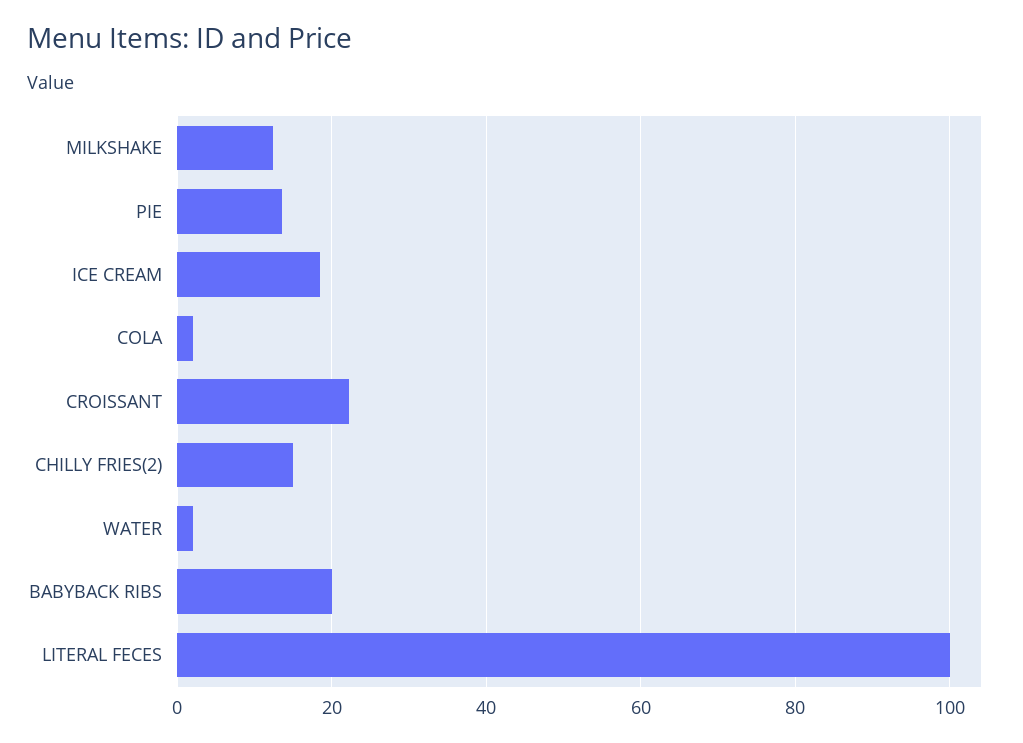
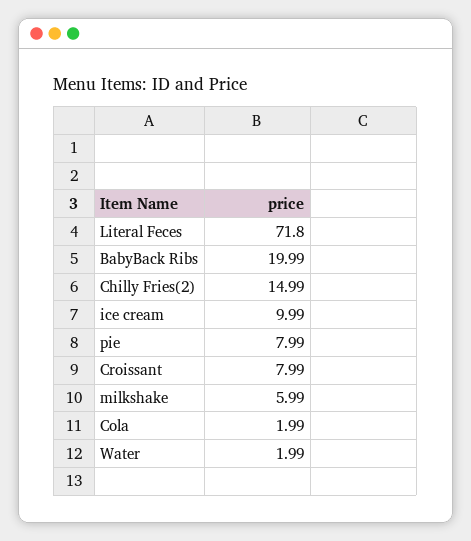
  {
-   "MILKSHAKE": 12,
+   "MILKSHAKE": 5.99,
-   "PIE": 14,
+   "PIE": 7.99,
-   "ICE CREAM": 18,
+   "ICE CREAM": 9.99,
    "COLA": 1.99,
-   "CROISSANT": 22,
+   "CROISSANT": 7.99,
    "CHILLY FRIES(2)": 14.99,
    "WATER": 1.99,
    "BABYBACK RIBS": 19.99,
-   "LITERAL FECES": 100
+   "LITERAL FECES": 71.8
  }

